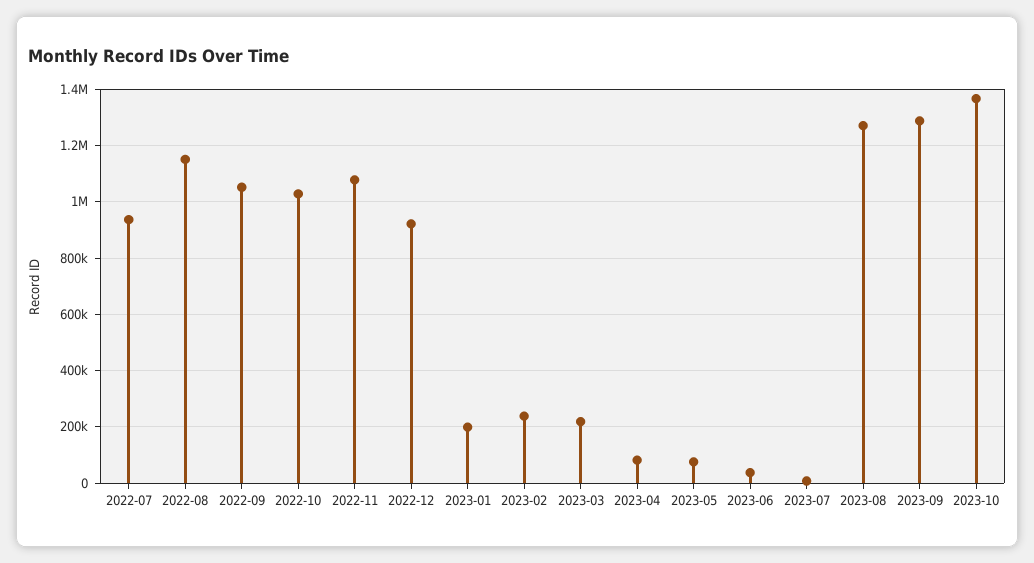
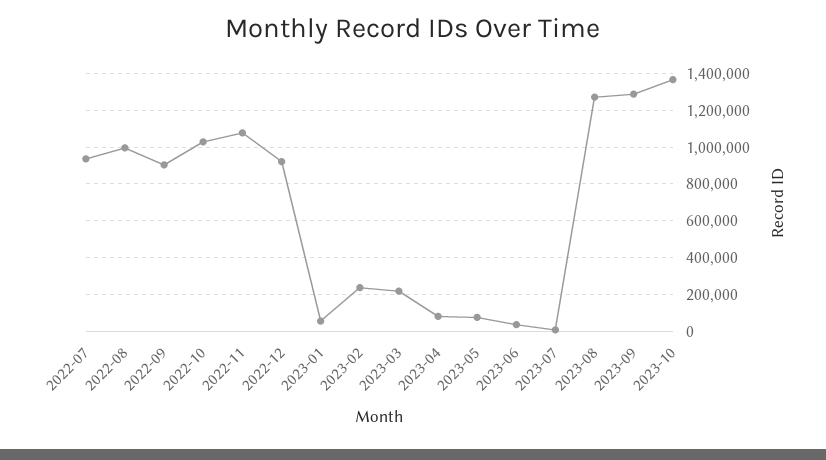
  {
    "2022-07": 925000,
-   "2022-08": 1150000,
+   "2022-08": 1000000,
-   "2022-09": 1050000,
+   "2022-09": 900000,
    "2022-10": 1025000,
    "2022-11": 1075000,
    "2022-12": 925000,
-   "2023-01": 200000,
+   "2023-01": 50000,
    "2023-02": 250000,
    "2023-03": 225000,
    "2023-04": 75000,
    "2023-05": 75000,
    "2023-06": 25000,
    "2023-07": 0,
    "2023-08": 1275000,
    "2023-09": 1275000,
    "2023-10": 1375000
  }

